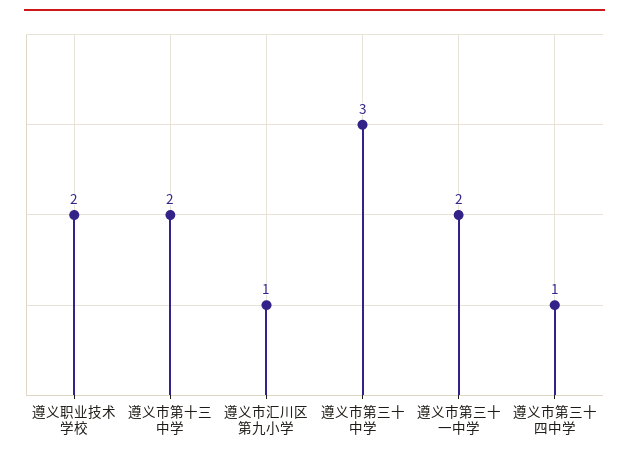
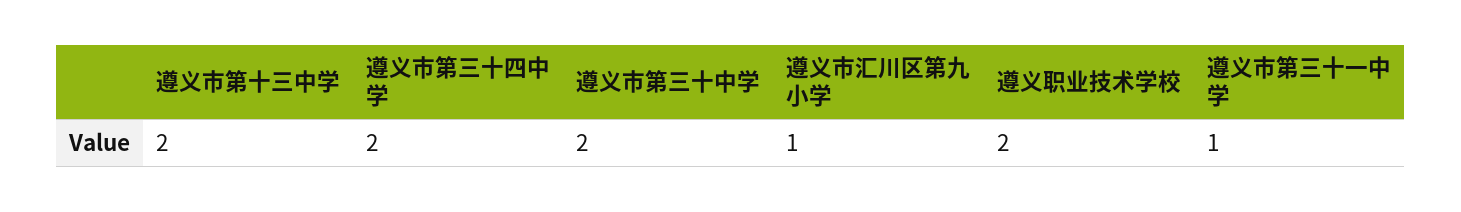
  {
    "遵义职业技术学校": 2,
    "遵义市第十三中学": 2,
    "遵义市汇川区第九小学": 1,
-   "遵义市第三十中学": 3,
+   "遵义市第三十中学": 2,
-   "遵义市第三十一中学": 2,
+   "遵义市第三十一中学": 1,
-   "遵义市第三十四中学": 1
+   "遵义市第三十四中学": 2
  }

